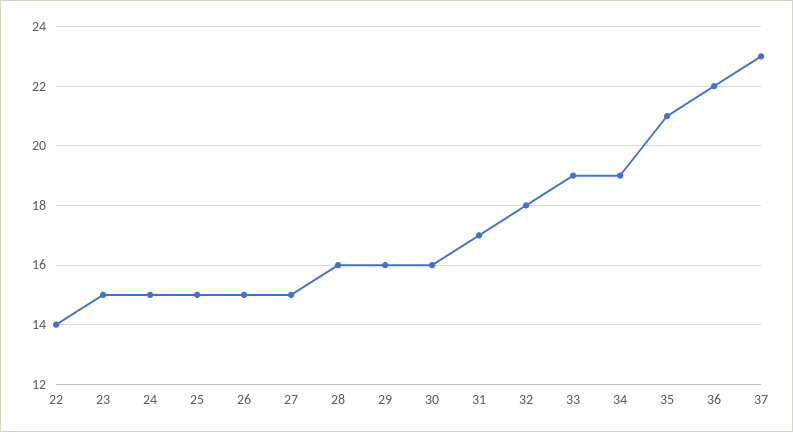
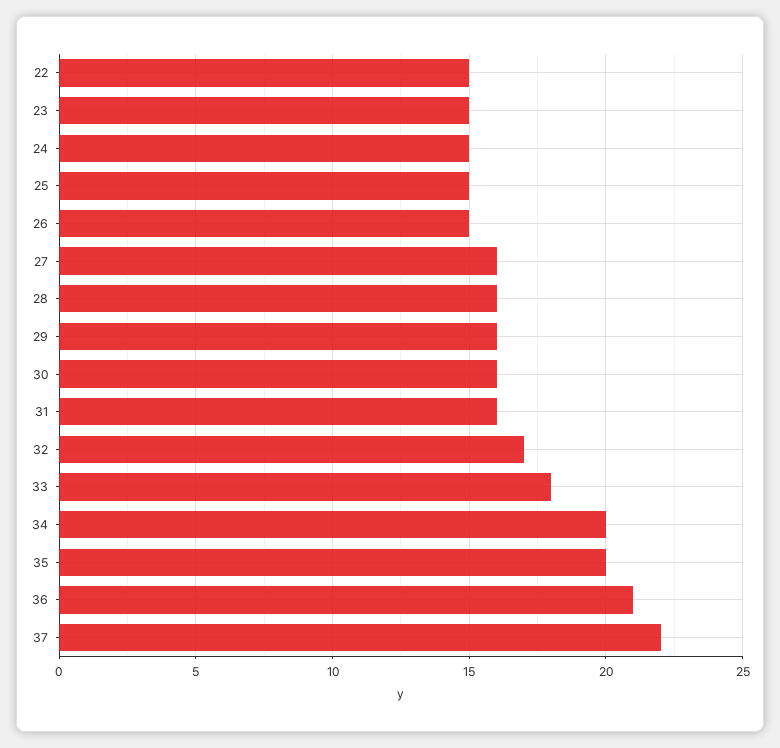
  {
-   "22": 14,
+   "22": 15,
    "23": 15,
    "24": 15,
    "25": 15,
    "26": 15,
-   "27": 15,
+   "27": 16,
    "28": 16,
    "29": 16,
    "30": 16,
-   "31": 17,
+   "31": 16,
-   "32": 18,
+   "32": 17,
-   "33": 19,
+   "33": 18,
-   "34": 19,
+   "34": 20,
-   "35": 21,
+   "35": 20,
-   "36": 22,
+   "36": 21,
-   "37": 23
+   "37": 22
  }

